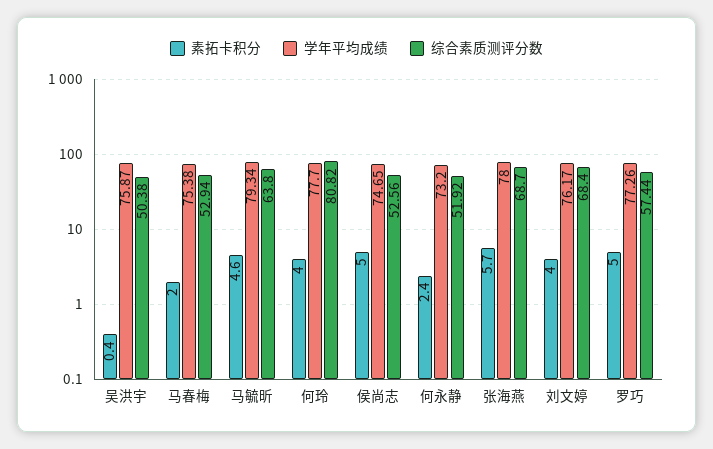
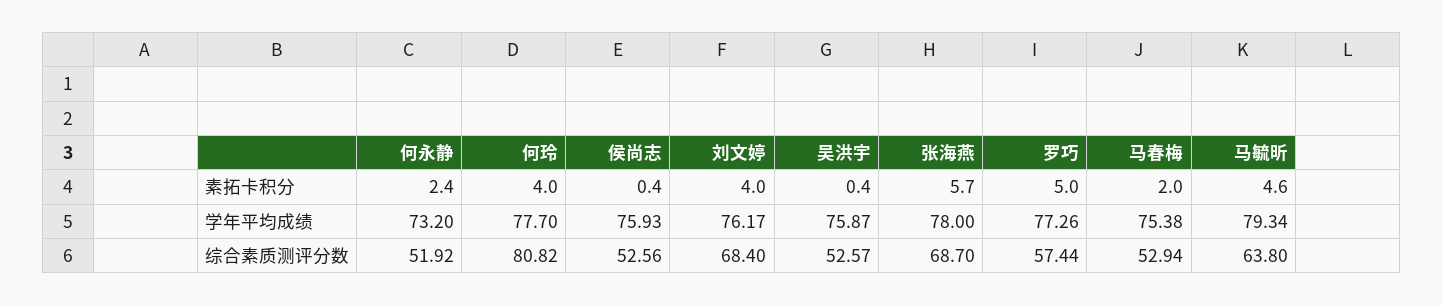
  {
    "素拓卡积分": {
      "吴洪宇": 0.4,
      "马春梅": 2,
      "马毓昕": 4.6,
      "何玲": 4,
-     "侯尚志": 5,
+     "侯尚志": 0.4,
      "何永静": 2.4,
      "张海燕": 5.7,
      "刘文婷": 4,
      "罗巧": 5
    },
    "学年平均成绩": {
      "吴洪宇": 75.87,
      "马春梅": 75.38,
      "马毓昕": 79.34,
      "何玲": 77.7,
-     "侯尚志": 74.65,
+     "侯尚志": 75.93,
      "何永静": 73.2,
      "张海燕": 78,
      "刘文婷": 76.17,
      "罗巧": 77.26
    },
    "综合素质测评分数": {
-     "吴洪宇": 50.38,
+     "吴洪宇": 52.57,
      "马春梅": 52.94,
      "马毓昕": 63.8,
      "何玲": 80.82,
      "侯尚志": 52.56,
      "何永静": 51.92,
      "张海燕": 68.7,
      "刘文婷": 68.4,
      "罗巧": 57.44
    }
  }

